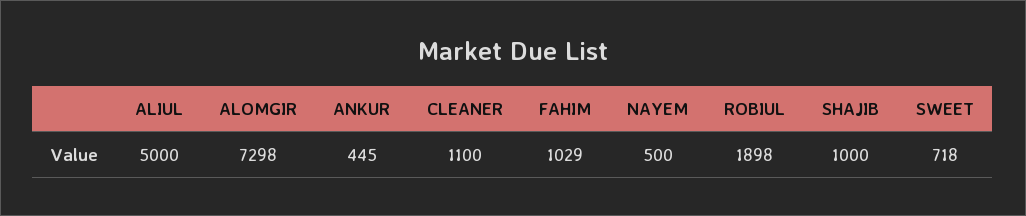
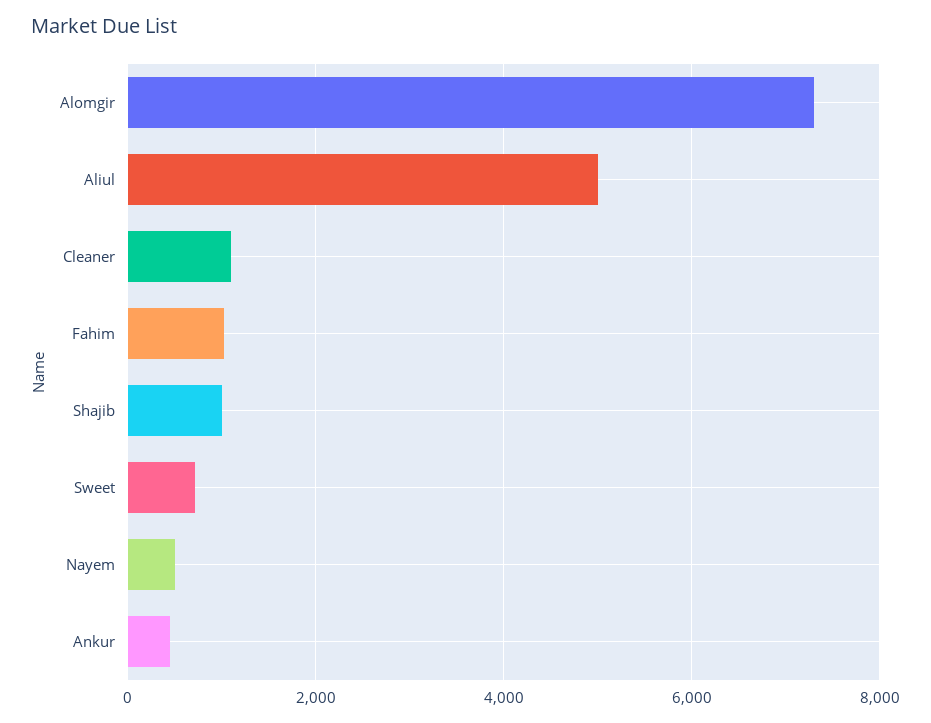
  {
    "ALIUL": 5000,
    "ALOMGIR": 7298,
    "ANKUR": 445,
    "CLEANER": 1100,
    "FAHIM": 1029,
    "NAYEM": 500,
-   "ROBIUL": 1898,
    "SHAJIB": 1000,
    "SWEET": 718
  }

